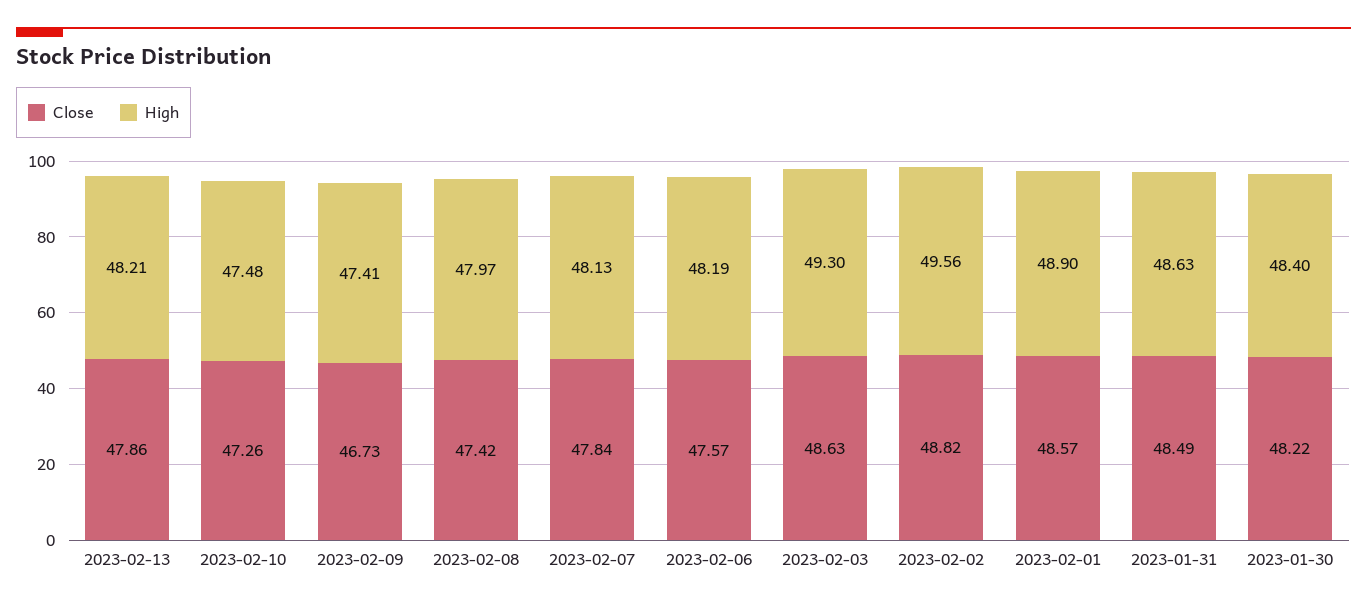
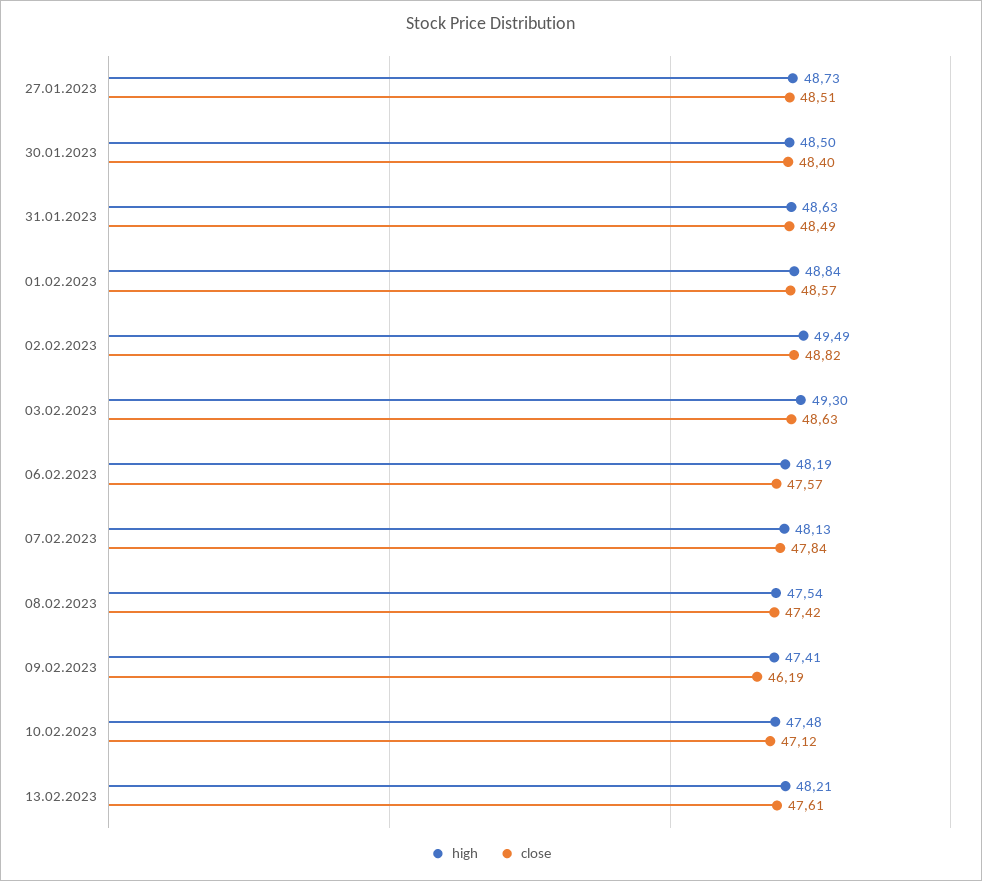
  {
    "Close": {
-     "2023-02-13": 47.86,
+     "2023-02-13": 47.61,
-     "2023-02-10": 47.26,
+     "2023-02-10": 47.12,
-     "2023-02-09": 46.73,
+     "2023-02-09": 46.19,
      "2023-02-08": 47.42,
      "2023-02-07": 47.84,
      "2023-02-06": 47.57,
      "2023-02-03": 48.63,
      "2023-02-02": 48.82,
      "2023-02-01": 48.57,
      "2023-01-31": 48.49,
-     "2023-01-30": 48.22
+     "2023-01-30": 48.4,
+     "27.01.2023": 48.51
    },
    "High": {
      "2023-02-13": 48.21,
      "2023-02-10": 47.48,
      "2023-02-09": 47.41,
-     "2023-02-08": 47.97,
+     "2023-02-08": 47.54,
      "2023-02-07": 48.13,
      "2023-02-06": 48.19,
      "2023-02-03": 49.3,
-     "2023-02-02": 49.56,
+     "2023-02-02": 49.49,
-     "2023-02-01": 48.9,
+     "2023-02-01": 48.84,
      "2023-01-31": 48.63,
-     "2023-01-30": 48.4
+     "2023-01-30": 48.5,
+     "27.01.2023": 48.73
    }
  }

